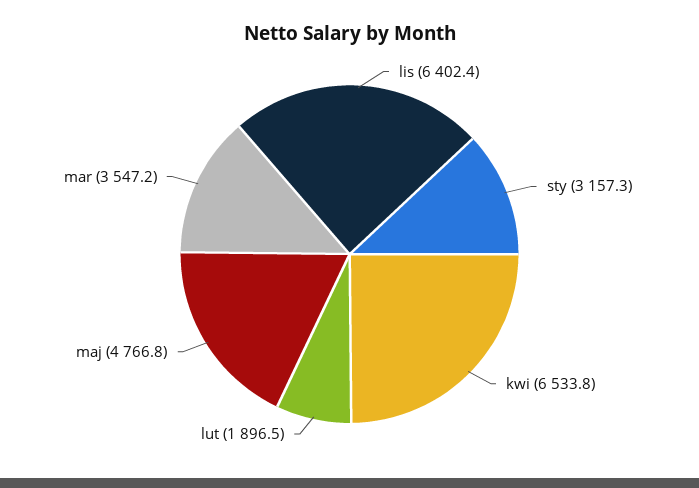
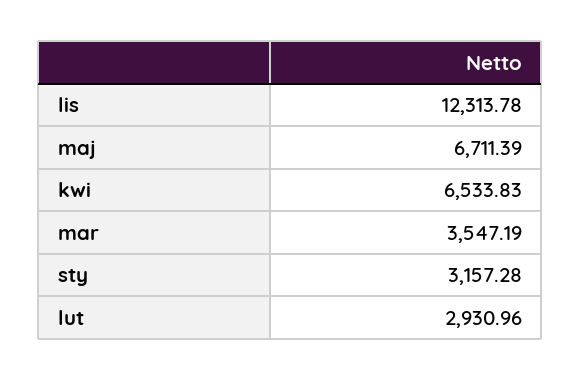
  {
-   "lis": 6402.4,
+   "lis": 12313.78,
    "sty": 3157.28,
    "kwi": 6533.83,
-   "lut": 1896.5,
+   "lut": 2930.96,
-   "maj": 4766.8,
+   "maj": 6711.39,
    "mar": 3547.19
  }

